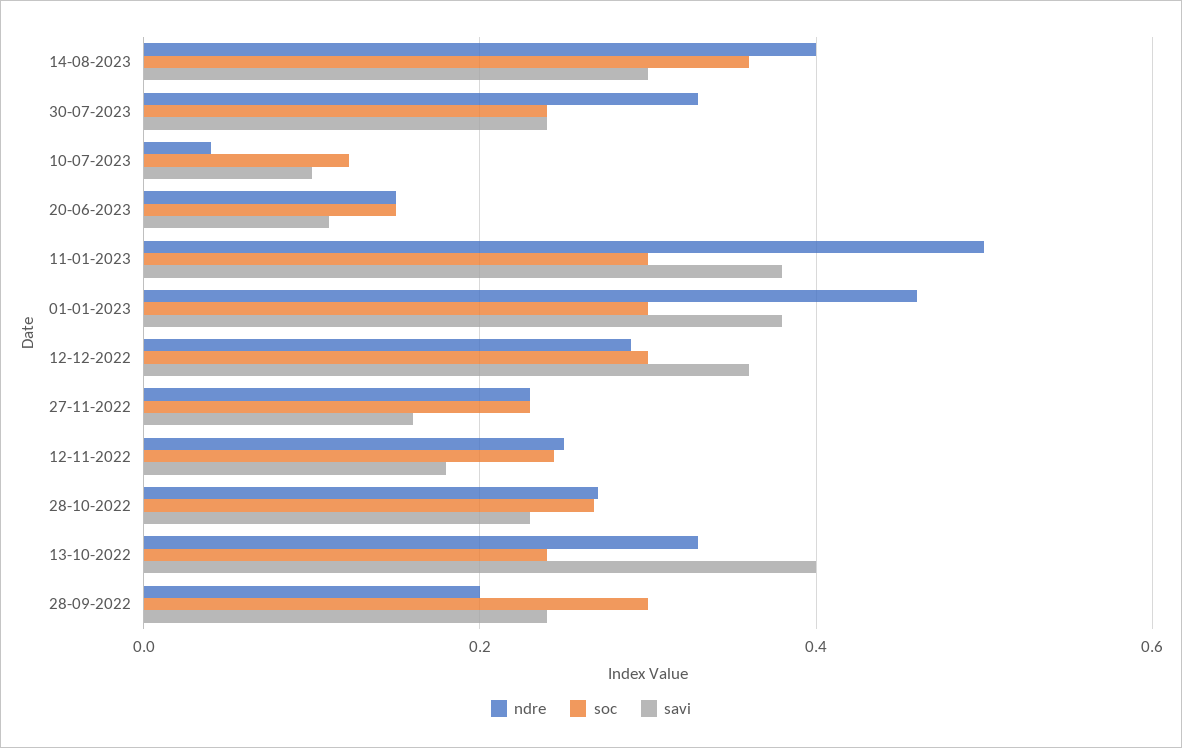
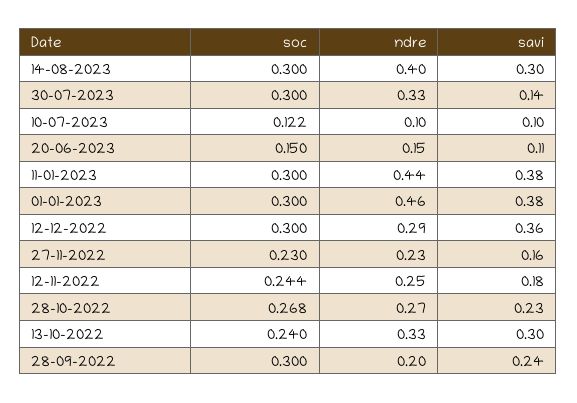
  {
    "ndre": {
      "14-08-2023": 0.4,
      "30-07-2023": 0.33,
-     "10-07-2023": 0.04,
+     "10-07-2023": 0.1,
      "20-06-2023": 0.15,
-     "11-01-2023": 0.5,
+     "11-01-2023": 0.44,
      "01-01-2023": 0.46,
      "12-12-2022": 0.29,
      "27-11-2022": 0.23,
      "12-11-2022": 0.25,
      "28-10-2022": 0.27,
      "13-10-2022": 0.33,
      "28-09-2022": 0.2
    },
    "soc": {
-     "14-08-2023": 0.36,
+     "14-08-2023": 0.3,
-     "30-07-2023": 0.24,
+     "30-07-2023": 0.3,
      "10-07-2023": 0.122,
      "20-06-2023": 0.15,
      "11-01-2023": 0.3,
      "01-01-2023": 0.3,
      "12-12-2022": 0.3,
      "27-11-2022": 0.23,
      "12-11-2022": 0.244,
      "28-10-2022": 0.268,
      "13-10-2022": 0.24,
      "28-09-2022": 0.3
    },
    "savi": {
      "14-08-2023": 0.3,
-     "30-07-2023": 0.24,
+     "30-07-2023": 0.14,
      "10-07-2023": 0.1,
      "20-06-2023": 0.11,
      "11-01-2023": 0.38,
      "01-01-2023": 0.38,
      "12-12-2022": 0.36,
      "27-11-2022": 0.16,
      "12-11-2022": 0.18,
      "28-10-2022": 0.23,
-     "13-10-2022": 0.4,
+     "13-10-2022": 0.3,
      "28-09-2022": 0.24
    }
  }

